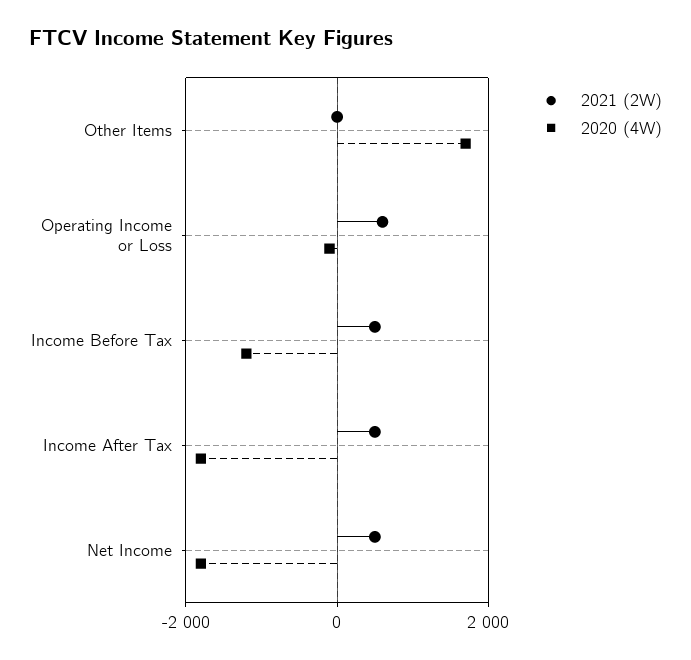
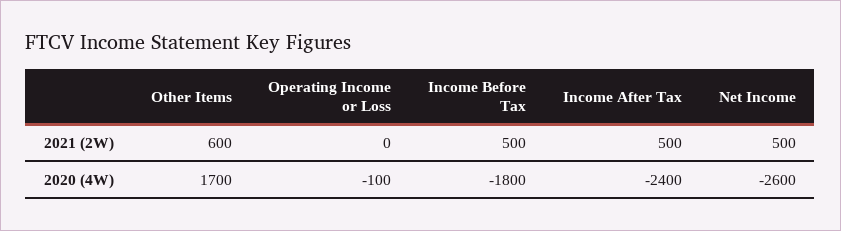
  {
    "2021 (2W)": {
-     "Other Items": 0,
+     "Other Items": 600,
-     "Operating Income or Loss": 600,
+     "Operating Income or Loss": 0,
      "Income Before Tax": 500,
      "Income After Tax": 500,
      "Net Income": 500
    },
    "2020 (4W)": {
      "Other Items": 1700,
      "Operating Income or Loss": -100,
-     "Income Before Tax": -1200,
+     "Income Before Tax": -1800,
-     "Income After Tax": -1800,
+     "Income After Tax": -2400,
-     "Net Income": -1800
+     "Net Income": -2600
    }
  }

